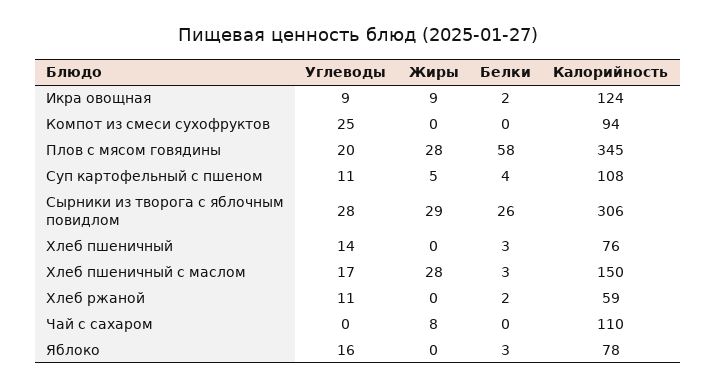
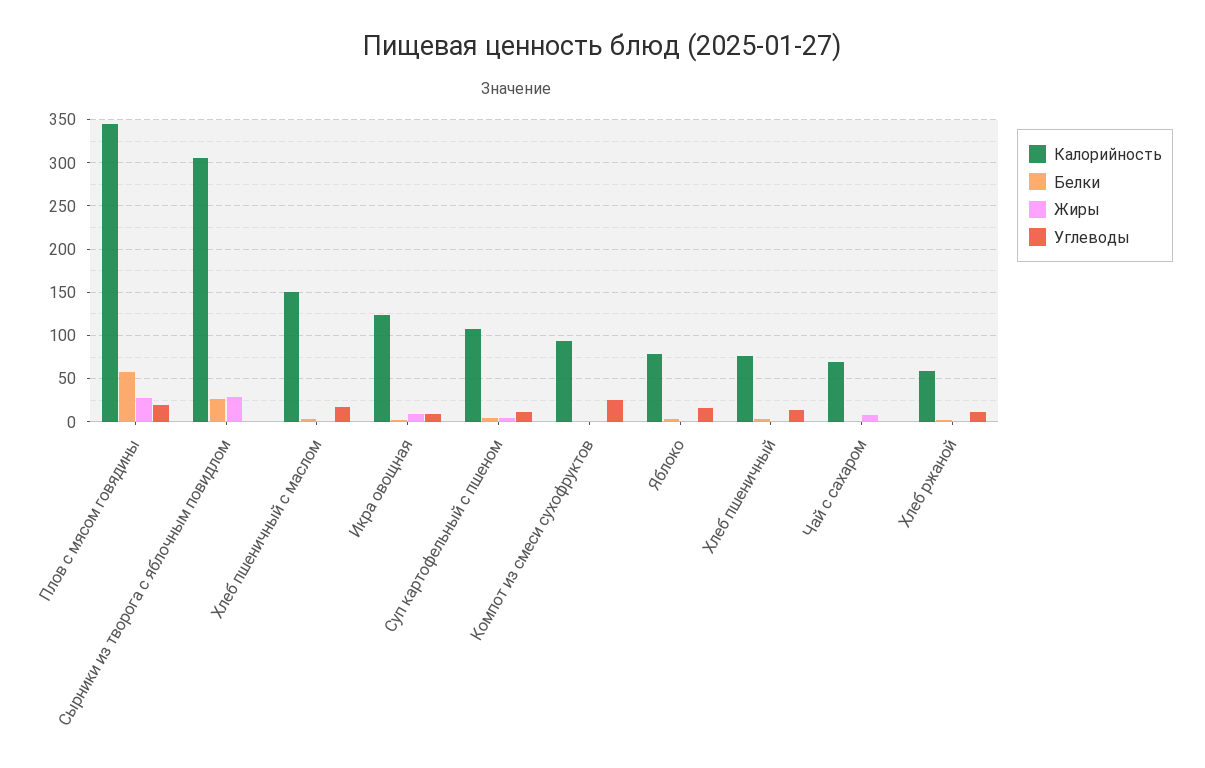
  {
    "Углеводы": {
      "Икра овощная": 9,
      "Компот из смеси сухофруктов": 25,
      "Плов с мясом говядины": 20,
      "Суп картофельный с пшеном": 11,
-     "Сырники из творога с яблочным повидлом": 28,
+     "Сырники из творога с яблочным повидлом": 0,
      "Хлеб пшеничный": 14,
      "Хлеб пшеничный с маслом": 17,
      "Хлеб ржаной": 11,
      "Чай с сахаром": 0,
      "Яблоко": 16
    },
    "Жиры": {
      "Икра овощная": 9,
      "Компот из смеси сухофруктов": 0,
      "Плов с мясом говядины": 28,
      "Суп картофельный с пшеном": 5,
      "Сырники из творога с яблочным повидлом": 29,
      "Хлеб пшеничный": 0,
-     "Хлеб пшеничный с маслом": 28,
+     "Хлеб пшеничный с маслом": 0,
      "Хлеб ржаной": 0,
      "Чай с сахаром": 8,
      "Яблоко": 0
    },
    "Белки": {
      "Икра овощная": 2,
      "Компот из смеси сухофруктов": 0,
      "Плов с мясом говядины": 58,
      "Суп картофельный с пшеном": 4,
      "Сырники из творога с яблочным повидлом": 26,
      "Хлеб пшеничный": 3,
      "Хлеб пшеничный с маслом": 3,
      "Хлеб ржаной": 2,
      "Чай с сахаром": 0,
      "Яблоко": 3
    },
    "Калорийность": {
      "Икра овощная": 124,
      "Компот из смеси сухофруктов": 94,
      "Плов с мясом говядины": 345,
      "Суп картофельный с пшеном": 108,
      "Сырники из творога с яблочным повидлом": 306,
      "Хлеб пшеничный": 76,
      "Хлеб пшеничный с маслом": 150,
      "Хлеб ржаной": 59,
-     "Чай с сахаром": 110,
+     "Чай с сахаром": 70,
      "Яблоко": 78
    }
  }

